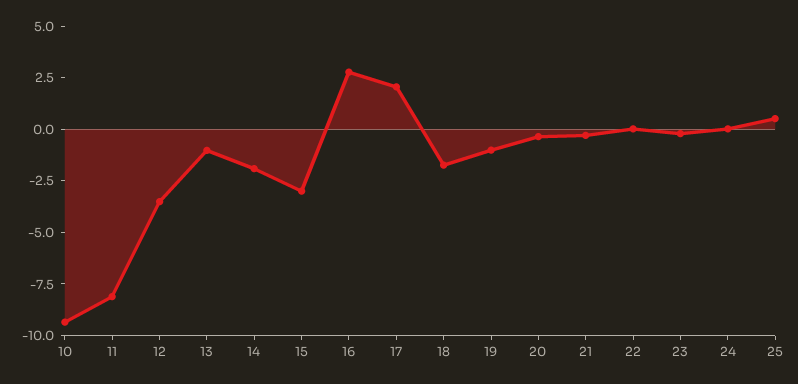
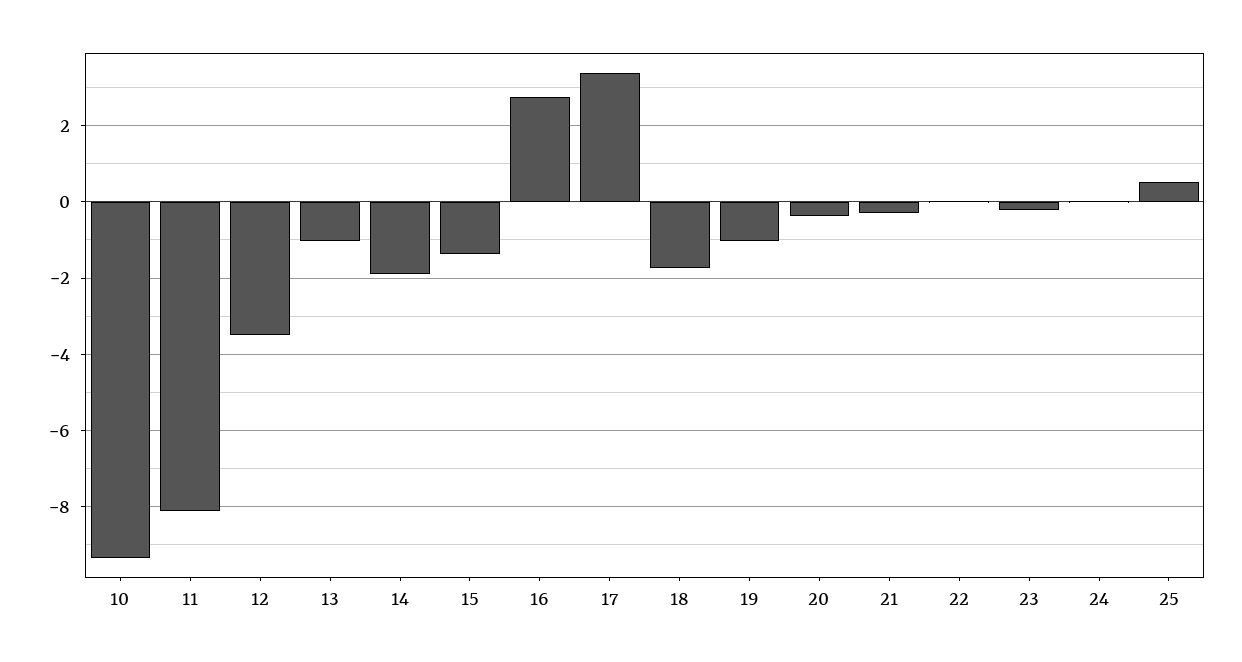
  {
    "10": -9.4,
    "11": -8.2,
    "12": -3.6,
    "13": -1,
    "14": -2,
-   "15": -3,
+   "15": -1.4,
    "16": 2.8,
-   "17": 2,
+   "17": 3.4,
    "18": -1.8,
    "19": -1,
    "20": -0.4,
    "21": -0.2,
    "22": 0,
    "23": -0.2,
    "24": 0,
    "25": 0.6
  }

